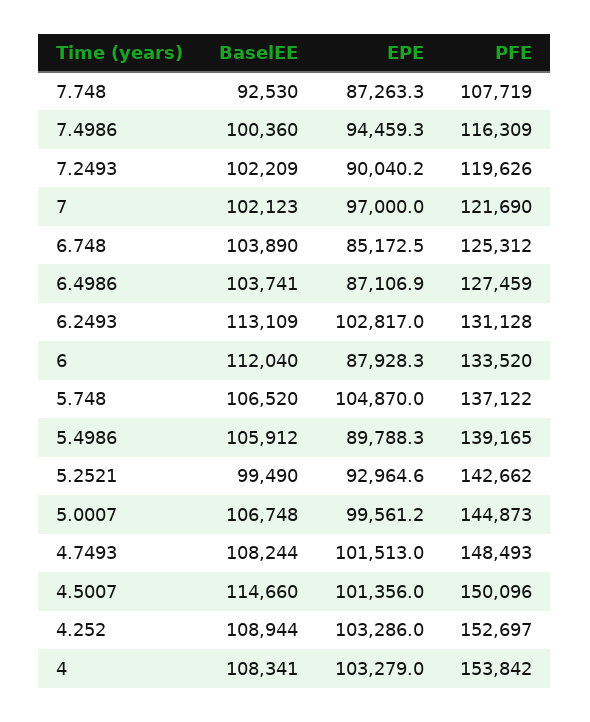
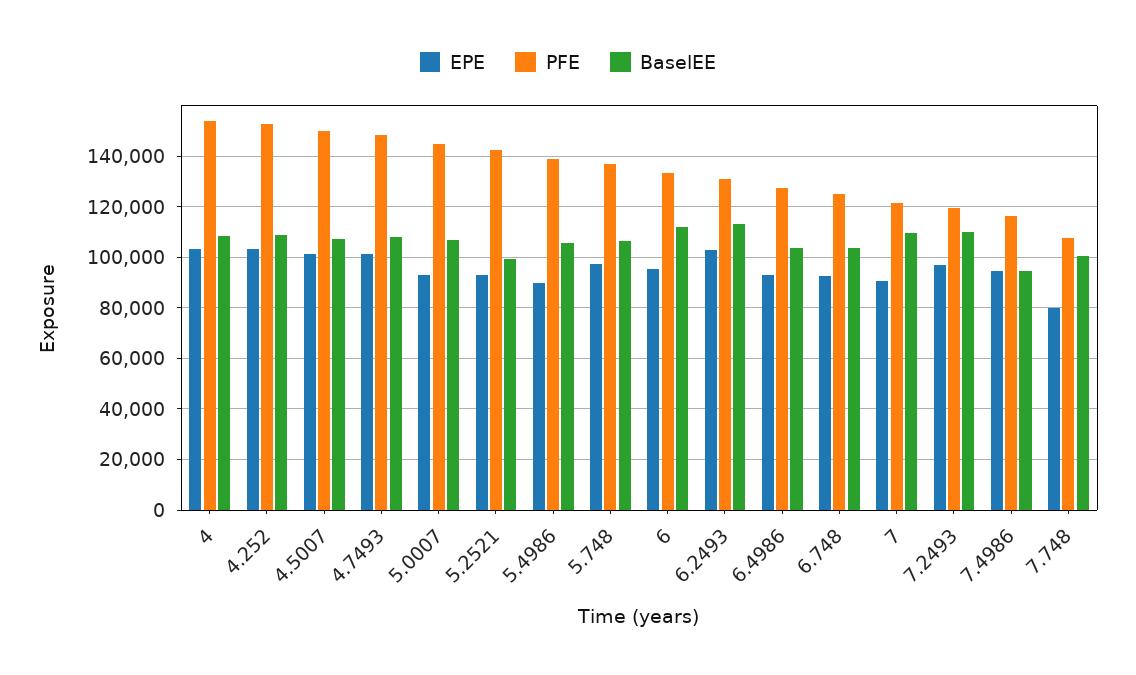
  {
    "BaselEE": {
-     "7.748": 92530,
+     "7.748": 100000,
-     "7.4986": 100360,
+     "7.4986": 95000,
-     "7.2493": 102209,
+     "7.2493": 110000,
-     "7": 102123,
+     "7": 110000,
      "6.748": 103890,
      "6.4986": 103741,
      "6.2493": 113109,
      "6": 112040,
      "5.748": 106520,
      "5.4986": 105912,
      "5.2521": 99490,
      "5.0007": 106748,
      "4.7493": 108244,
-     "4.5007": 114660,
+     "4.5007": 107500,
      "4.252": 108944,
      "4": 108341
    },
    "EPE": {
-     "7.748": 87263.3,
+     "7.748": 80000,
      "7.4986": 94459.3,
-     "7.2493": 90040.2,
+     "7.2493": 97500,
-     "7": 97000,
+     "7": 90000,
-     "6.748": 85172.5,
+     "6.748": 92500,
-     "6.4986": 87106.9,
+     "6.4986": 92500,
      "6.2493": 102817,
-     "6": 87928.3,
+     "6": 95000,
-     "5.748": 104870,
+     "5.748": 97500,
      "5.4986": 89788.3,
      "5.2521": 92964.6,
-     "5.0007": 99561.2,
+     "5.0007": 92500,
      "4.7493": 101513,
      "4.5007": 101356,
      "4.252": 103286,
      "4": 103279
    },
    "PFE": {
      "7.748": 107719,
      "7.4986": 116309,
      "7.2493": 119626,
      "7": 121690,
      "6.748": 125312,
      "6.4986": 127459,
      "6.2493": 131128,
      "6": 133520,
      "5.748": 137122,
      "5.4986": 139165,
      "5.2521": 142662,
      "5.0007": 144873,
      "4.7493": 148493,
      "4.5007": 150096,
      "4.252": 152697,
      "4": 153842
    }
  }

